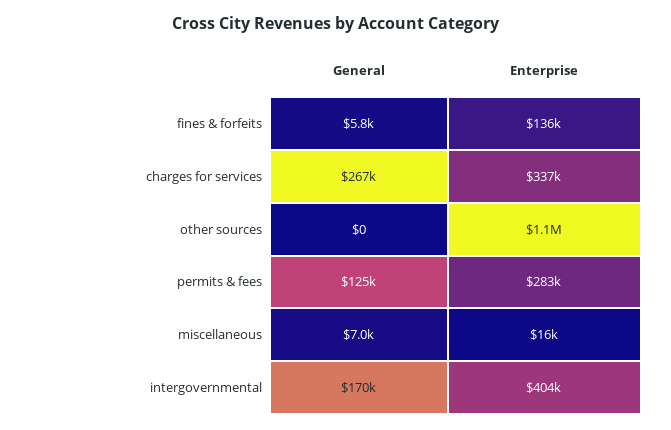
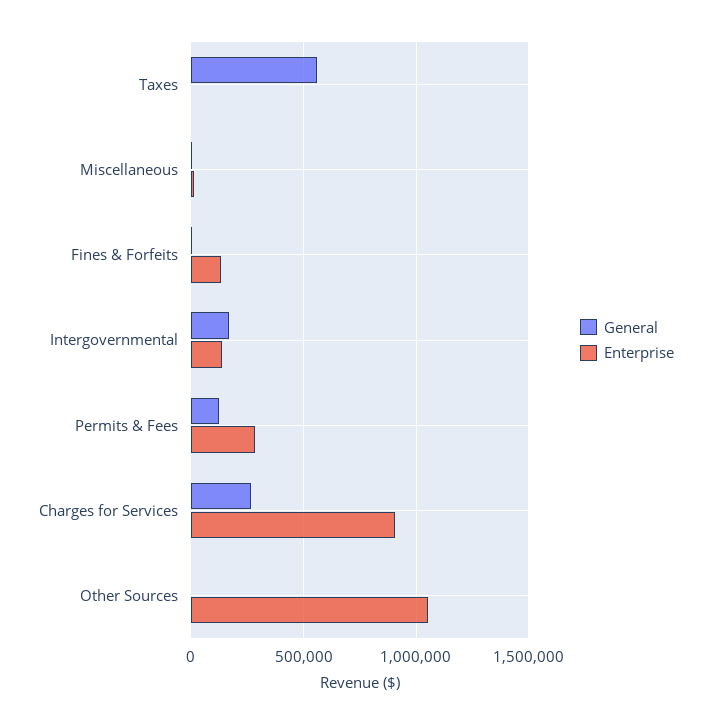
  {
    "General": {
      "fines & forfeits": 5800,
      "charges for services": 267000,
      "other sources": 0,
      "permits & fees": 125000,
      "miscellaneous": 7000,
-     "intergovernmental": 170000
+     "intergovernmental": 170000,
+     "Taxes": 550000
    },
    "Enterprise": {
      "fines & forfeits": 136000,
-     "charges for services": 337000,
+     "charges for services": 900000,
      "other sources": 1100000,
      "permits & fees": 283000,
      "miscellaneous": 16000,
-     "intergovernmental": 404000
+     "intergovernmental": 150000,
+     "Taxes": 0
    }
  }

